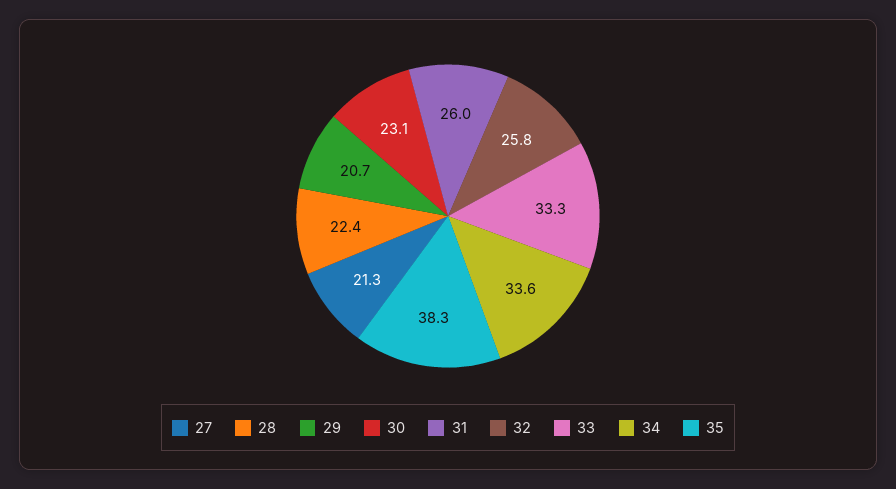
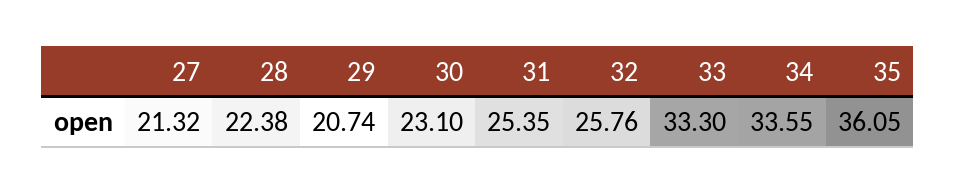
  {
    "27": 21.32,
    "28": 22.38,
    "29": 20.74,
    "30": 23.1,
-   "31": 26,
+   "31": 25.35,
    "32": 25.76,
    "33": 33.3,
    "34": 33.55,
-   "35": 38.3
+   "35": 36.05
  }

